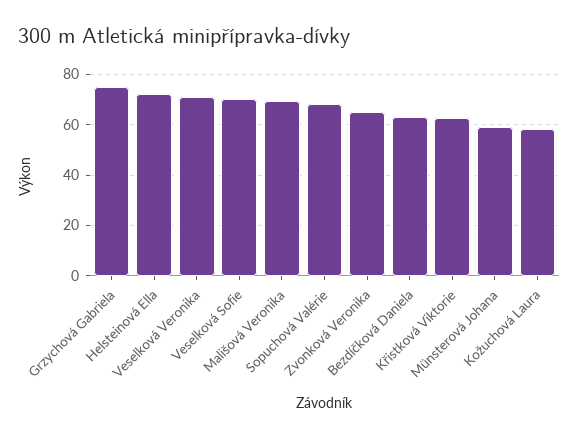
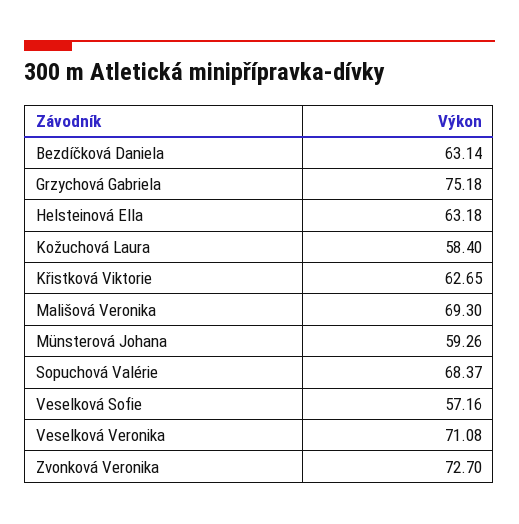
  {
    "Grzychová Gabriela": 75.18,
-   "Helsteinová Ella": 72.5,
+   "Helsteinová Ella": 63.18,
    "Veselková Veronika": 71.08,
-   "Veselková Sofie": 70,
+   "Veselková Sofie": 57.16,
    "Mališová Veronika": 69.3,
    "Sopuchová Valérie": 68.37,
-   "Zvonková Veronika": 65,
+   "Zvonková Veronika": 72.7,
    "Bezdíčková Daniela": 63.14,
    "Křistková Viktorie": 62.65,
    "Münsterová Johana": 59.26,
    "Kožuchová Laura": 58.4
  }

